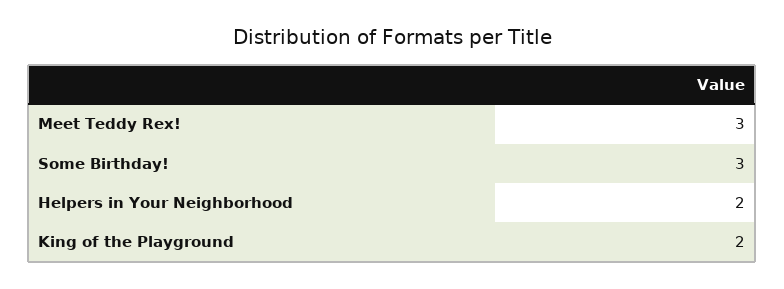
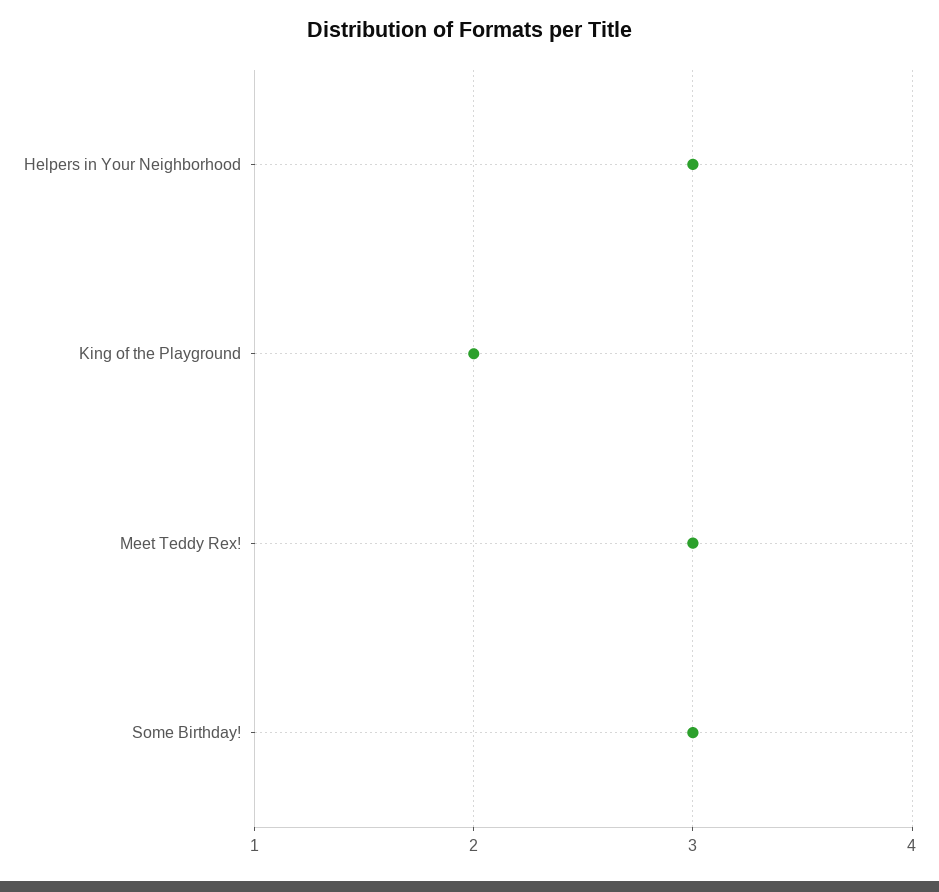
  {
    "Meet Teddy Rex!": 3,
    "Some Birthday!": 3,
-   "Helpers in Your Neighborhood": 2,
+   "Helpers in Your Neighborhood": 3,
    "King of the Playground": 2
  }

